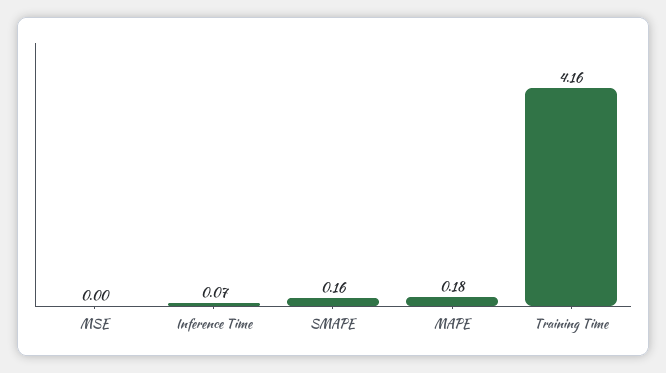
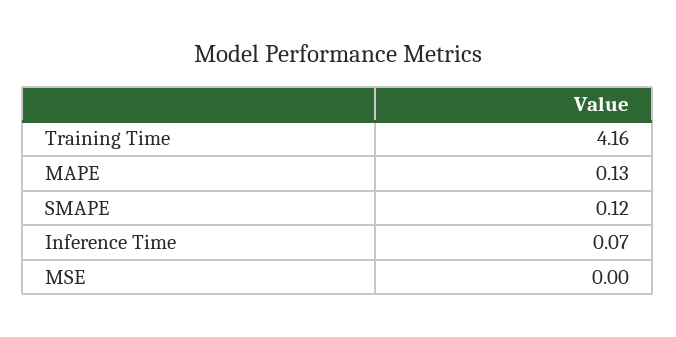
  {
    "MSE": 0,
    "Inference Time": 0.07,
-   "SMAPE": 0.16,
+   "SMAPE": 0.12,
-   "MAPE": 0.18,
+   "MAPE": 0.13,
    "Training Time": 4.16
  }

